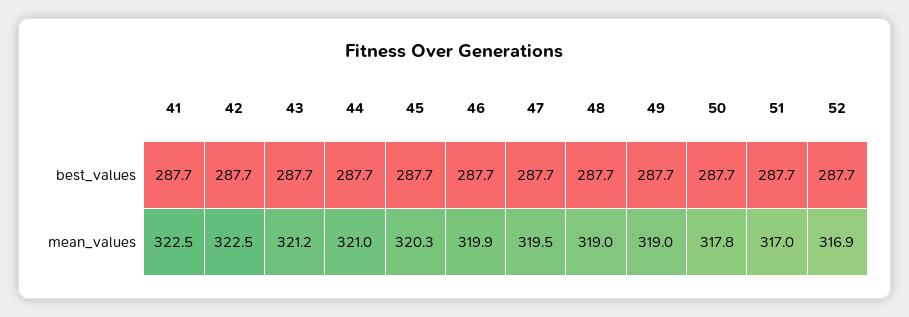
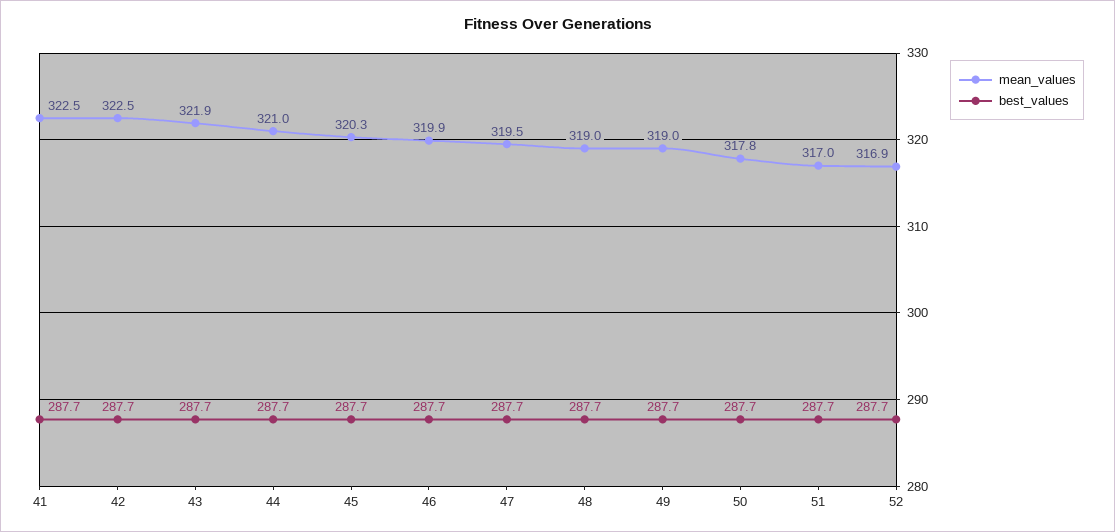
  {
    "best_values": {
      "41": 287.7,
      "42": 287.7,
      "43": 287.7,
      "44": 287.7,
      "45": 287.7,
      "46": 287.7,
      "47": 287.7,
      "48": 287.7,
      "49": 287.7,
      "50": 287.7,
      "51": 287.7,
      "52": 287.7
    },
    "mean_values": {
      "41": 322.5,
      "42": 322.5,
-     "43": 321.2,
+     "43": 321.9,
      "44": 321,
      "45": 320.3,
      "46": 319.9,
      "47": 319.5,
      "48": 319,
      "49": 319,
      "50": 317.8,
      "51": 317,
      "52": 316.9
    }
  }

